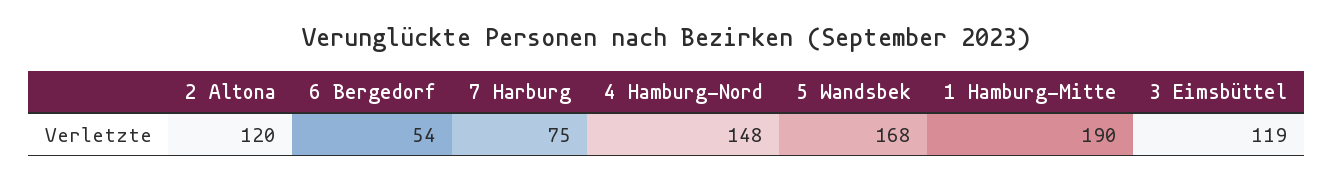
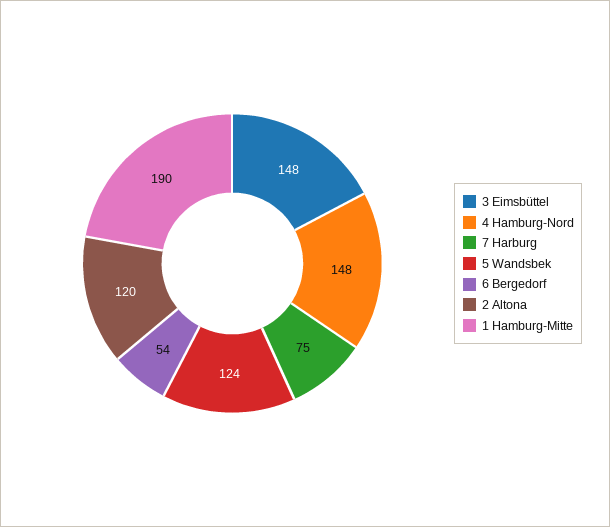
  {
    "2 Altona": 120,
    "6 Bergedorf": 54,
    "7 Harburg": 75,
    "4 Hamburg-Nord": 148,
-   "5 Wandsbek": 168,
+   "5 Wandsbek": 124,
    "1 Hamburg-Mitte": 190,
-   "3 Eimsbüttel": 119
+   "3 Eimsbüttel": 148
  }

